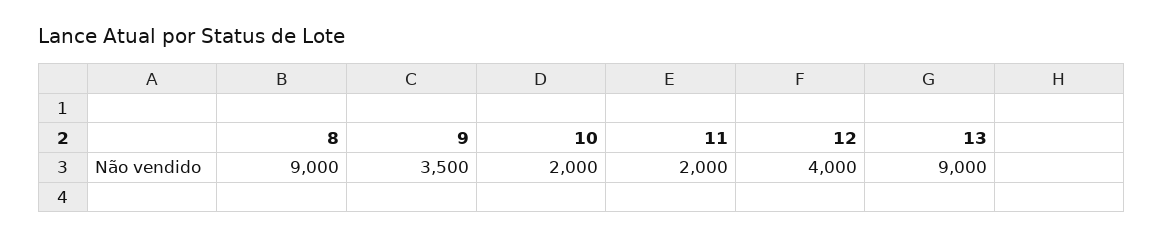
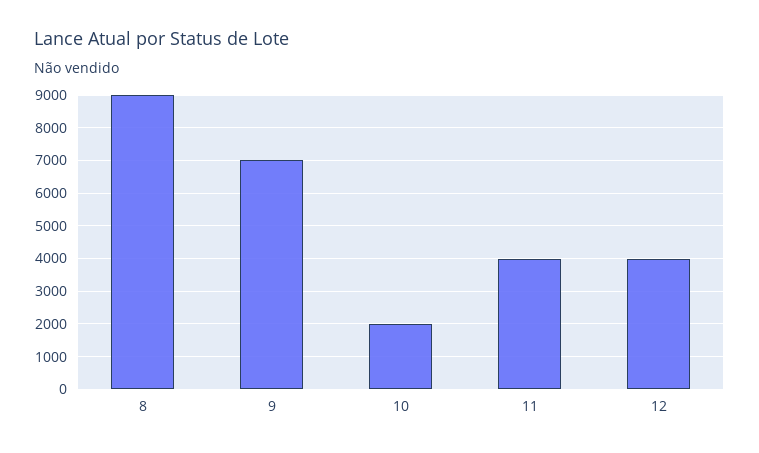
  {
    "8": 9000,
-   "9": 3500,
+   "9": 7000,
    "10": 2000,
-   "11": 2000,
+   "11": 4000,
-   "12": 4000,
+   "12": 4000
-   "13": 9000
  }

